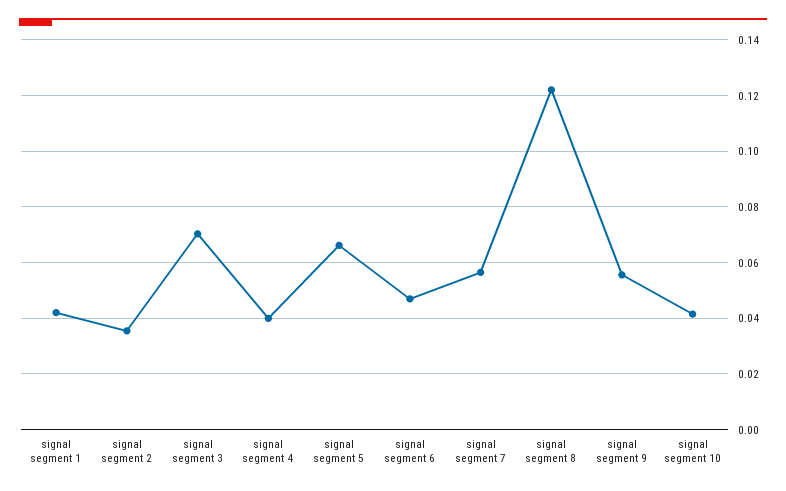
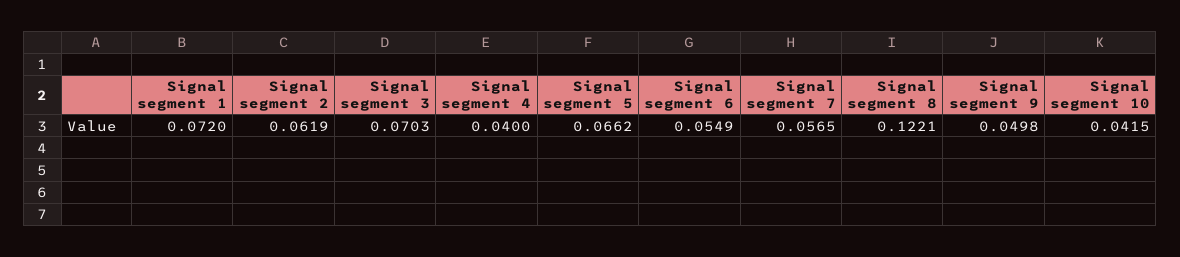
  {
-   "signal segment 1": 0.0425,
+   "signal segment 1": 0.072,
-   "signal segment 2": 0.035,
+   "signal segment 2": 0.0619,
    "signal segment 3": 0.0703,
    "signal segment 4": 0.04,
    "signal segment 5": 0.0662,
-   "signal segment 6": 0.0475,
+   "signal segment 6": 0.0549,
    "signal segment 7": 0.0565,
    "signal segment 8": 0.1221,
-   "signal segment 9": 0.055,
+   "signal segment 9": 0.0498,
    "signal segment 10": 0.0415
  }

